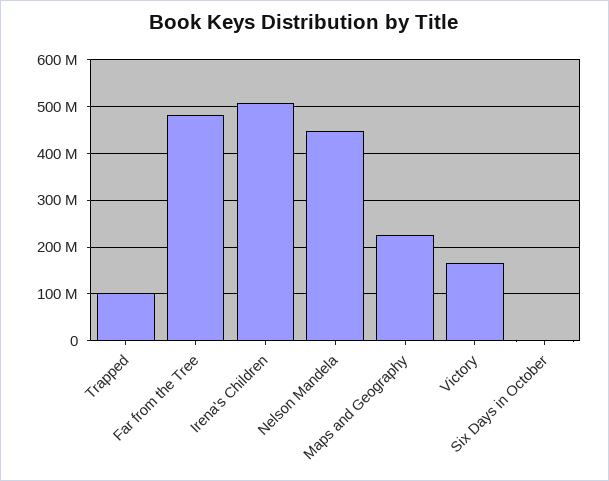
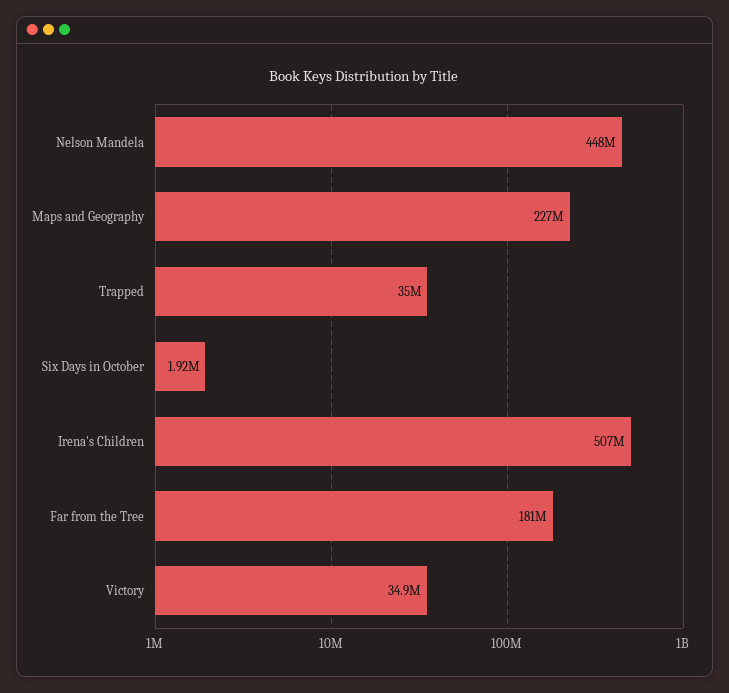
  {
-   "Trapped": 100000000,
+   "Trapped": 35000000,
-   "Far from the Tree": 480000000,
+   "Far from the Tree": 181000000,
    "Irena's Children": 507000000,
    "Nelson Mandela": 448000000,
    "Maps and Geography": 227000000,
-   "Victory": 160000000,
+   "Victory": 34900000,
    "Six Days in October": 1920000
  }

